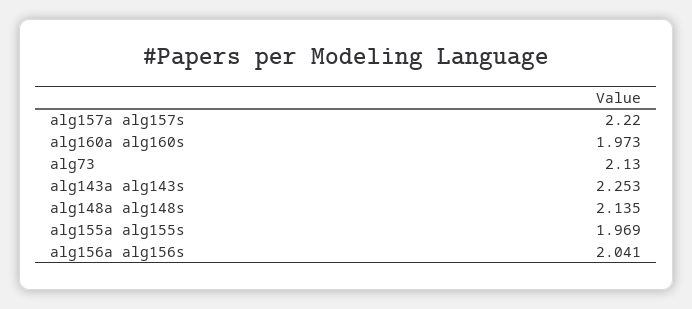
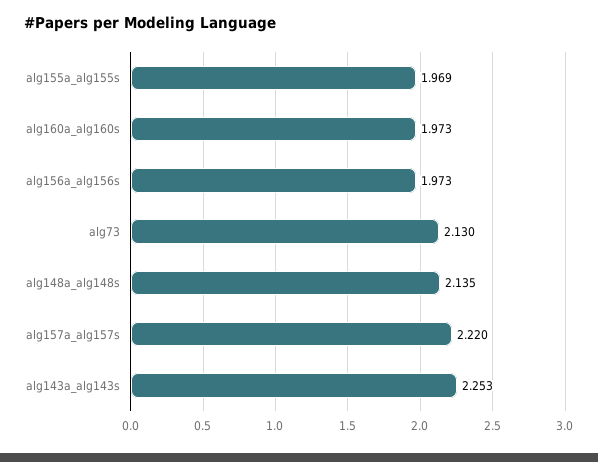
  {
    "alg157a alg157s": 2.22,
    "alg160a alg160s": 1.973,
    "alg73": 2.13,
    "alg143a alg143s": 2.253,
    "alg148a alg148s": 2.135,
    "alg155a alg155s": 1.969,
-   "alg156a alg156s": 2.041
+   "alg156a alg156s": 1.973
  }

